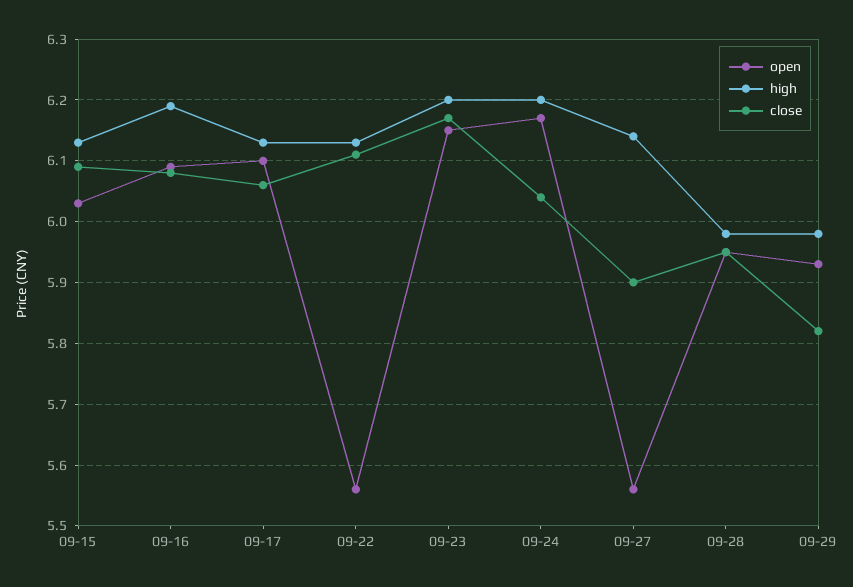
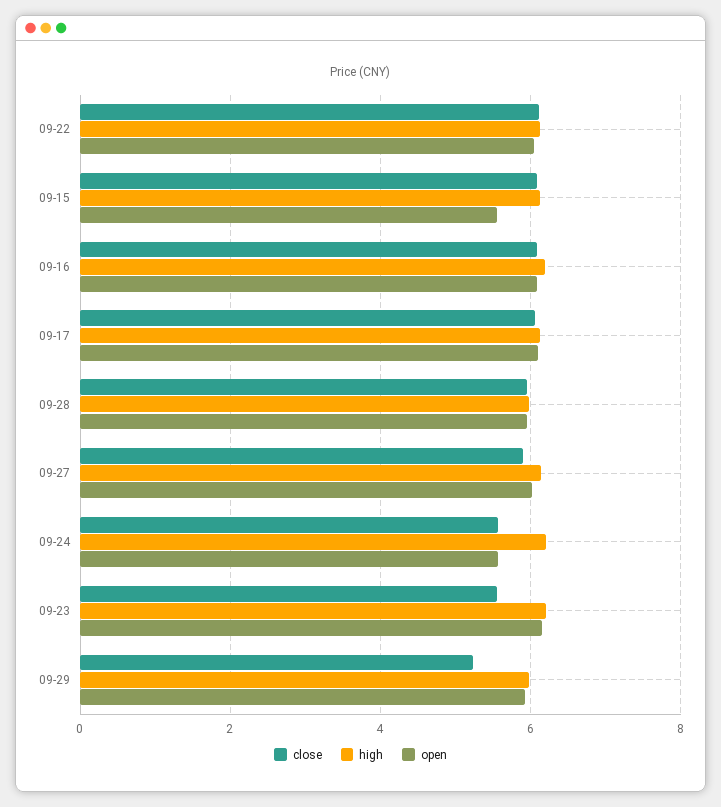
  {
    "open": {
-     "09-15": 6.03,
+     "09-15": 5.6,
      "09-16": 6.09,
      "09-17": 6.1,
-     "09-22": 5.56,
+     "09-22": 6,
      "09-23": 6.15,
-     "09-24": 6.17,
+     "09-24": 5.6,
-     "09-27": 5.56,
+     "09-27": 6,
      "09-28": 5.95,
      "09-29": 5.93
    },
    "high": {
      "09-15": 6.13,
      "09-16": 6.19,
      "09-17": 6.13,
      "09-22": 6.13,
      "09-23": 6.2,
      "09-24": 6.2,
      "09-27": 6.14,
      "09-28": 5.98,
      "09-29": 5.98
    },
    "close": {
      "09-15": 6.09,
      "09-16": 6.08,
      "09-17": 6.06,
      "09-22": 6.11,
-     "09-23": 6.17,
+     "09-23": 5.6,
-     "09-24": 6.04,
+     "09-24": 5.6,
      "09-27": 5.9,
      "09-28": 5.95,
-     "09-29": 5.82
+     "09-29": 5.2
    }
  }

